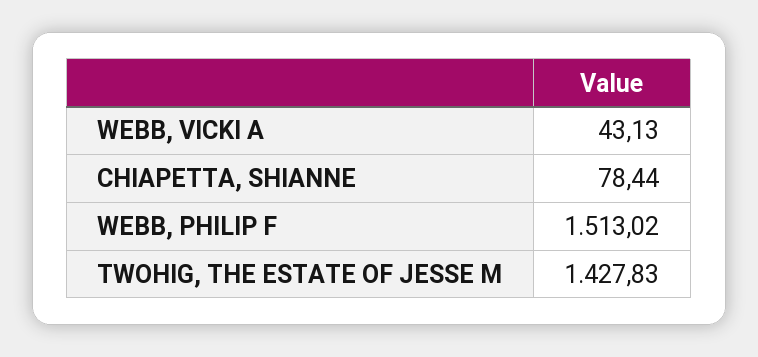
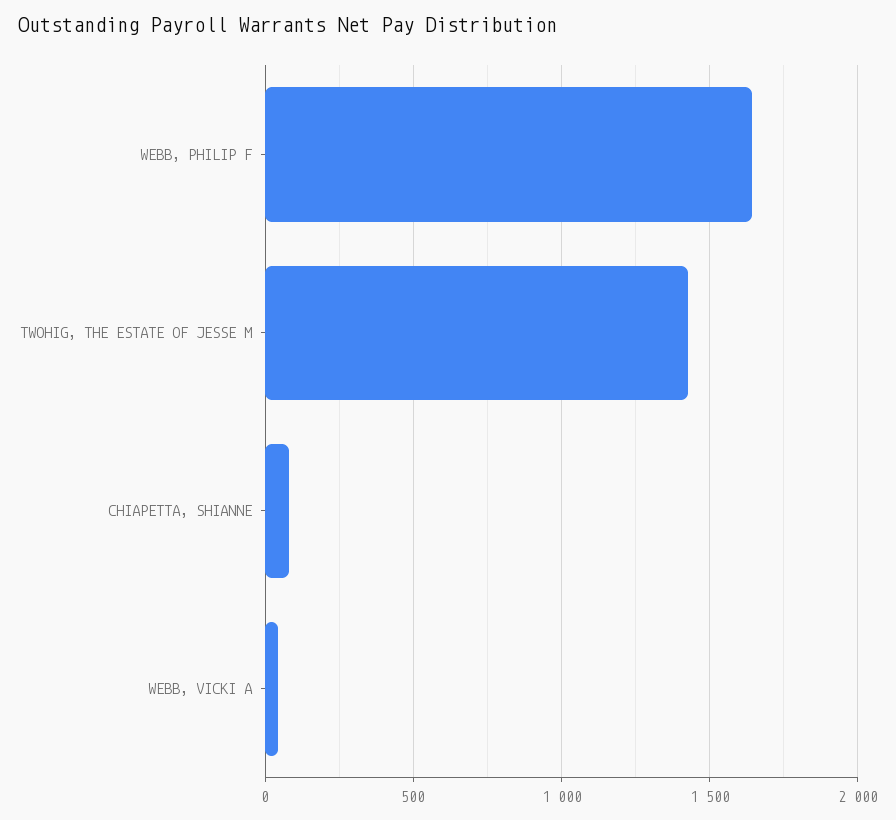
  {
    "WEBB, VICKI A": 43.13,
    "CHIAPETTA, SHIANNE": 78.44,
-   "WEBB, PHILIP F": 1513.02,
+   "WEBB, PHILIP F": 1650,
    "TWOHIG, THE ESTATE OF JESSE M": 1427.83
  }

